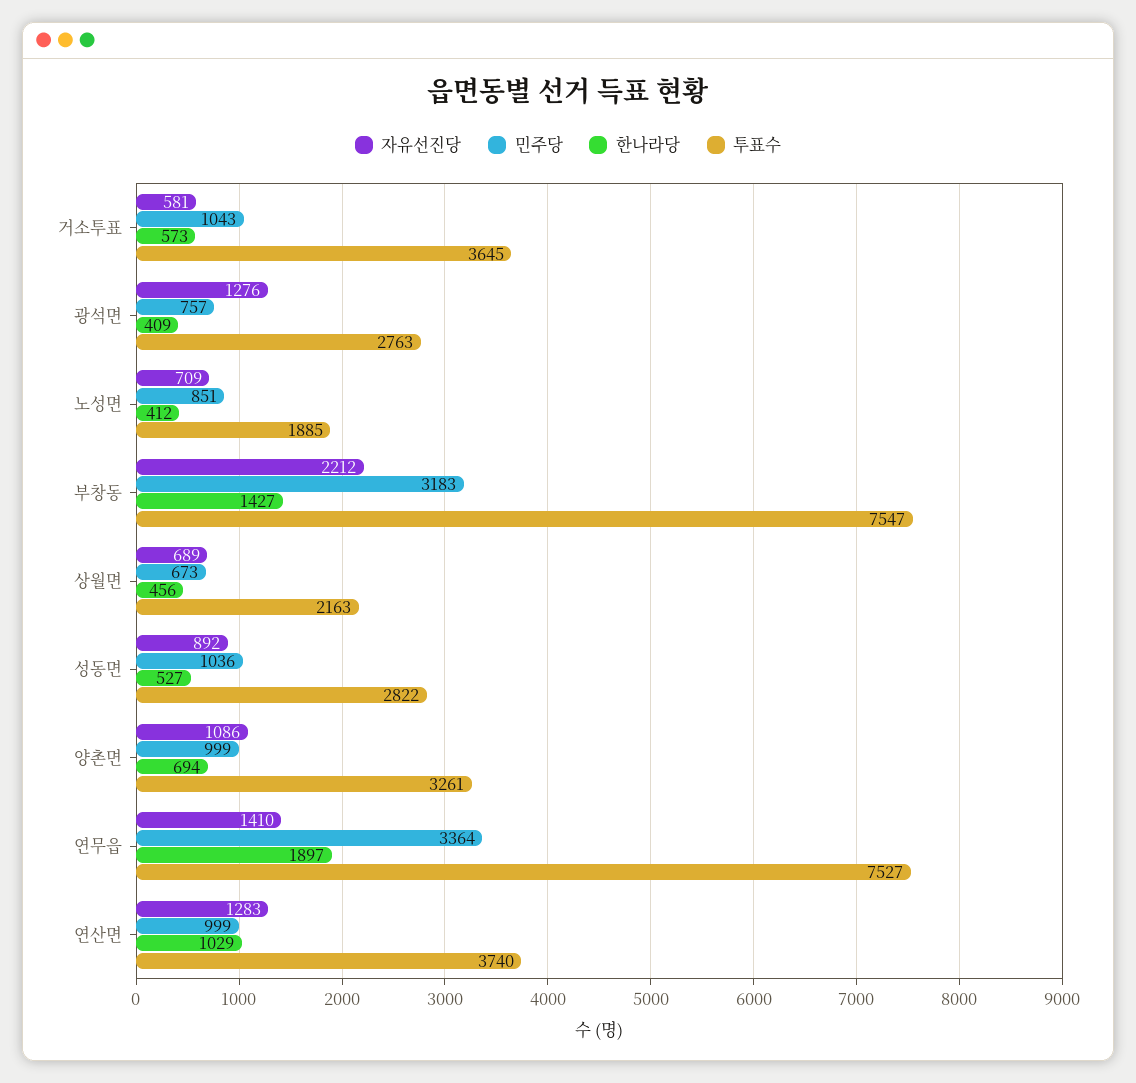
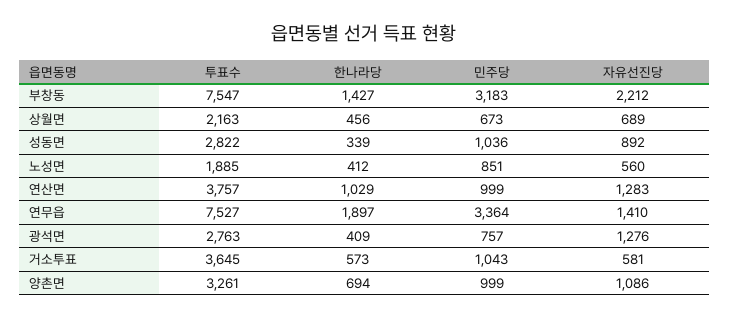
  {
    "자유선진당": {
      "거소투표": 581,
      "광석면": 1276,
-     "노성면": 709,
+     "노성면": 560,
      "부창동": 2212,
      "상월면": 689,
      "성동면": 892,
      "양촌면": 1086,
      "연무읍": 1410,
      "연산면": 1283
    },
    "민주당": {
      "거소투표": 1043,
      "광석면": 757,
      "노성면": 851,
      "부창동": 3183,
      "상월면": 673,
      "성동면": 1036,
      "양촌면": 999,
      "연무읍": 3364,
      "연산면": 999
    },
    "한나라당": {
      "거소투표": 573,
      "광석면": 409,
      "노성면": 412,
      "부창동": 1427,
      "상월면": 456,
-     "성동면": 527,
+     "성동면": 339,
      "양촌면": 694,
      "연무읍": 1897,
      "연산면": 1029
    },
    "투표수": {
      "거소투표": 3645,
      "광석면": 2763,
      "노성면": 1885,
      "부창동": 7547,
      "상월면": 2163,
      "성동면": 2822,
      "양촌면": 3261,
      "연무읍": 7527,
-     "연산면": 3740
+     "연산면": 3757
    }
  }

